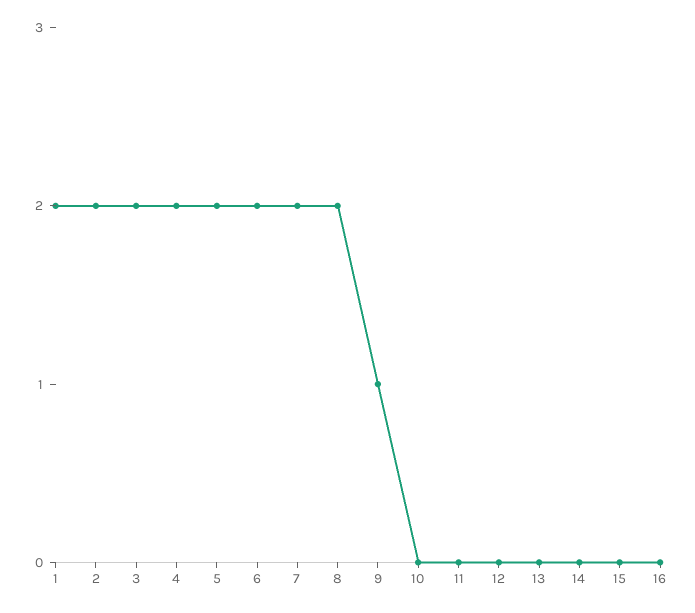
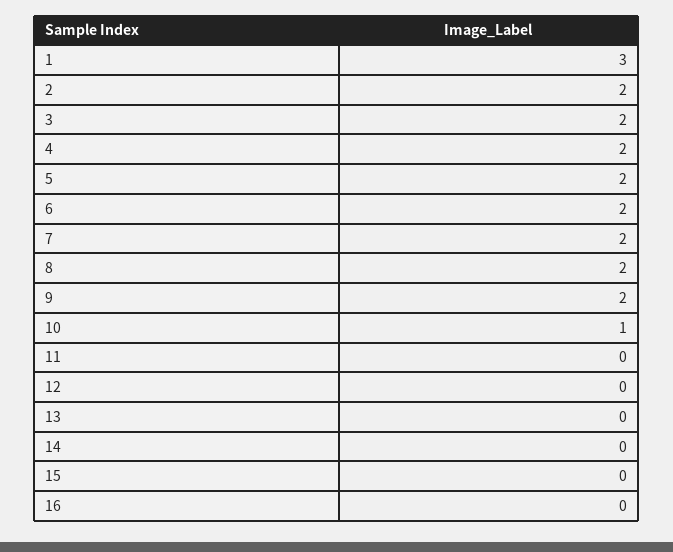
  {
-   "1": 2,
+   "1": 3,
    "2": 2,
    "3": 2,
    "4": 2,
    "5": 2,
    "6": 2,
    "7": 2,
    "8": 2,
-   "9": 1,
+   "9": 2,
-   "10": 0,
+   "10": 1,
    "11": 0,
    "12": 0,
    "13": 0,
    "14": 0,
    "15": 0,
    "16": 0
  }

